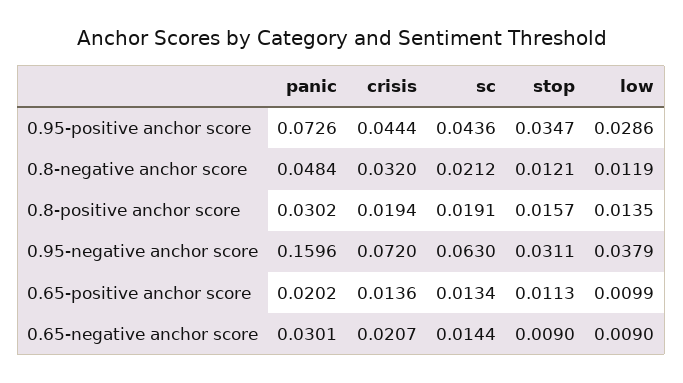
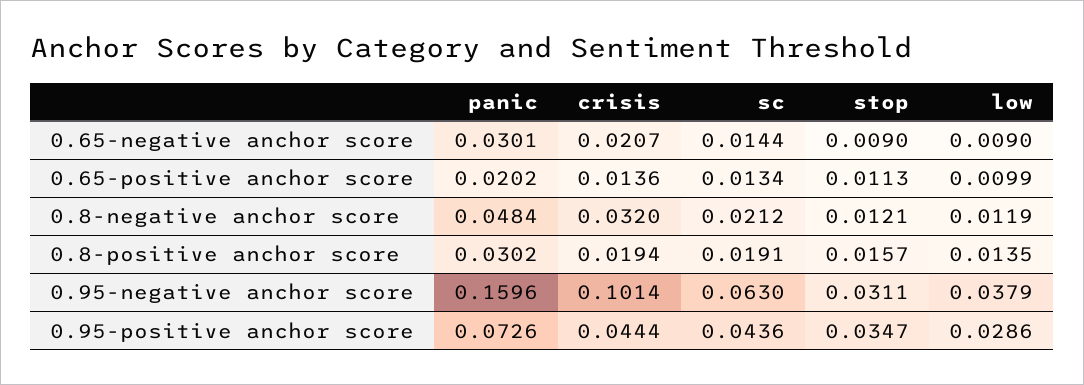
  {
    "panic": {
      "0.95-positive anchor score": 0.0726,
      "0.8-negative anchor score": 0.0484,
      "0.8-positive anchor score": 0.0302,
      "0.95-negative anchor score": 0.1596,
      "0.65-positive anchor score": 0.0202,
      "0.65-negative anchor score": 0.0301
    },
    "crisis": {
      "0.95-positive anchor score": 0.0444,
      "0.8-negative anchor score": 0.032,
      "0.8-positive anchor score": 0.0194,
-     "0.95-negative anchor score": 0.072,
+     "0.95-negative anchor score": 0.1014,
      "0.65-positive anchor score": 0.0136,
      "0.65-negative anchor score": 0.0207
    },
    "sc": {
      "0.95-positive anchor score": 0.0436,
      "0.8-negative anchor score": 0.0212,
      "0.8-positive anchor score": 0.0191,
      "0.95-negative anchor score": 0.063,
      "0.65-positive anchor score": 0.0134,
      "0.65-negative anchor score": 0.0144
    },
    "stop": {
      "0.95-positive anchor score": 0.0347,
      "0.8-negative anchor score": 0.0121,
      "0.8-positive anchor score": 0.0157,
      "0.95-negative anchor score": 0.0311,
      "0.65-positive anchor score": 0.0113,
      "0.65-negative anchor score": 0.009
    },
    "low": {
      "0.95-positive anchor score": 0.0286,
      "0.8-negative anchor score": 0.0119,
      "0.8-positive anchor score": 0.0135,
      "0.95-negative anchor score": 0.0379,
      "0.65-positive anchor score": 0.0099,
      "0.65-negative anchor score": 0.009
    }
  }

